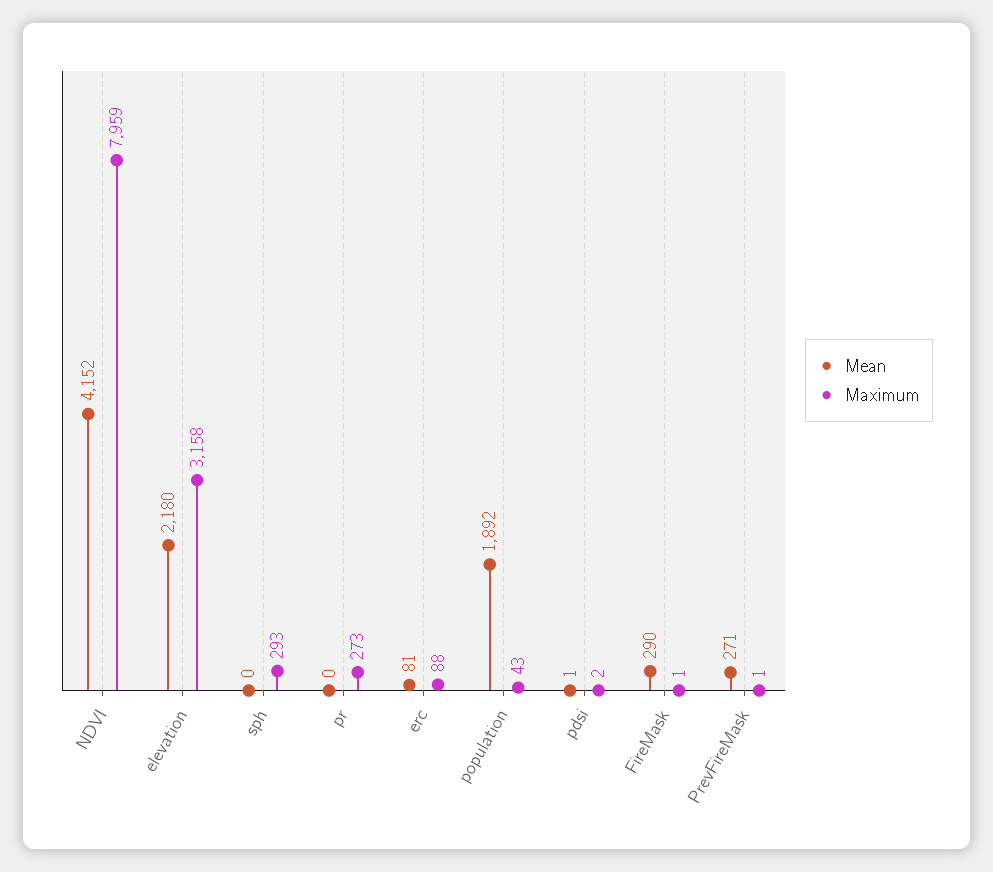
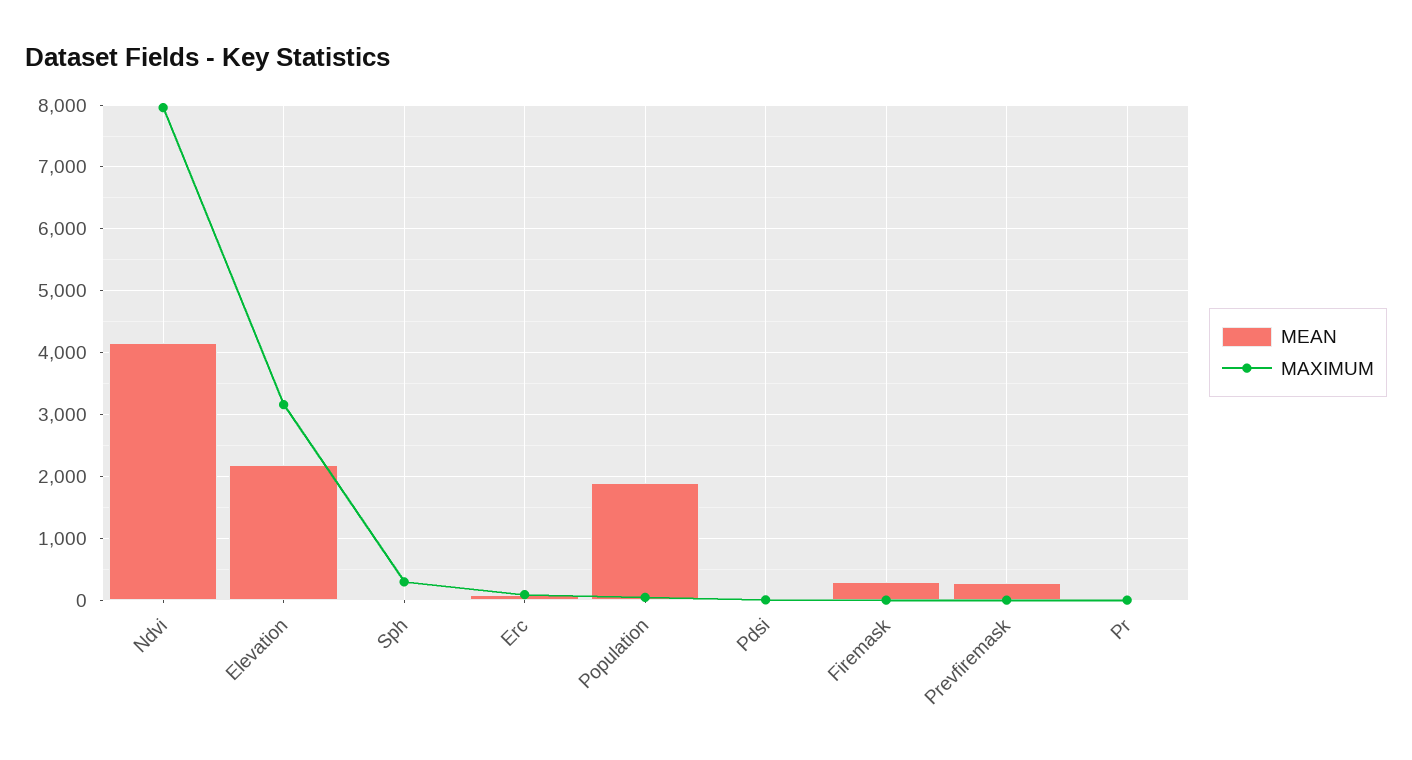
  {
    "Mean": {
      "NDVI": 4152,
      "elevation": 2180,
      "sph": 0,
      "pr": 0,
      "erc": 81,
      "population": 1892,
      "pdsi": 1,
      "FireMask": 290,
      "PrevFireMask": 271
    },
    "Maximum": {
      "NDVI": 7959,
      "elevation": 3158,
      "sph": 293,
-     "pr": 273,
+     "pr": 0,
      "erc": 88,
      "population": 43,
      "pdsi": 2,
      "FireMask": 1,
      "PrevFireMask": 1
    }
  }

